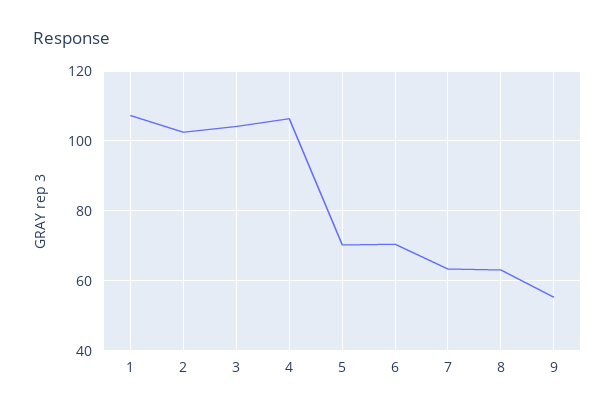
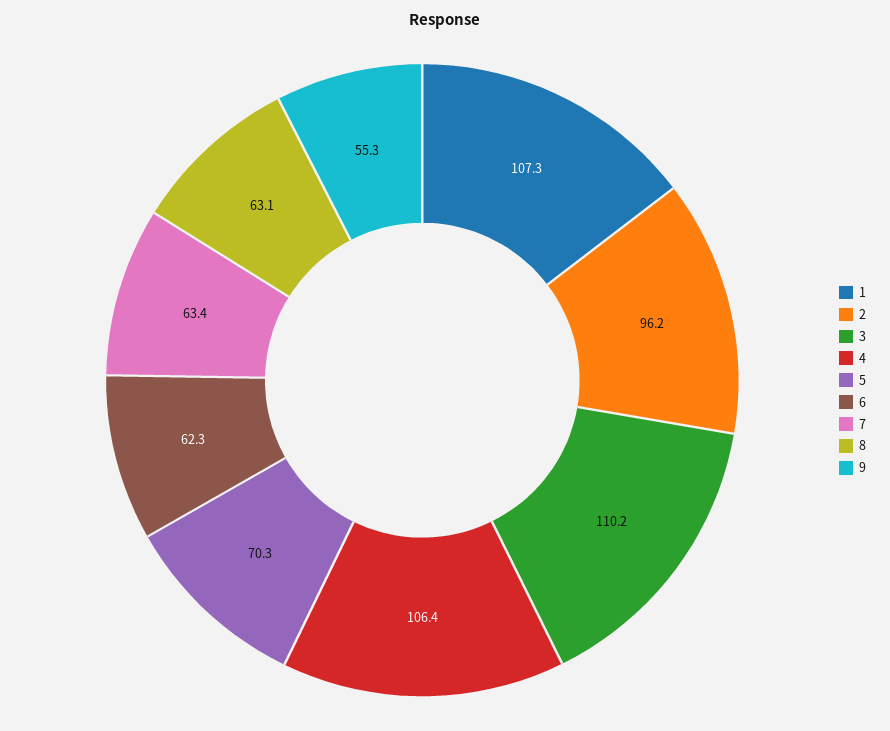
  {
    "1": 107.3,
-   "2": 102,
+   "2": 96.2,
-   "3": 104,
+   "3": 110.2,
    "4": 106.4,
    "5": 70.3,
-   "6": 70,
+   "6": 62.3,
    "7": 63.4,
    "8": 63.1,
    "9": 55.3
  }

